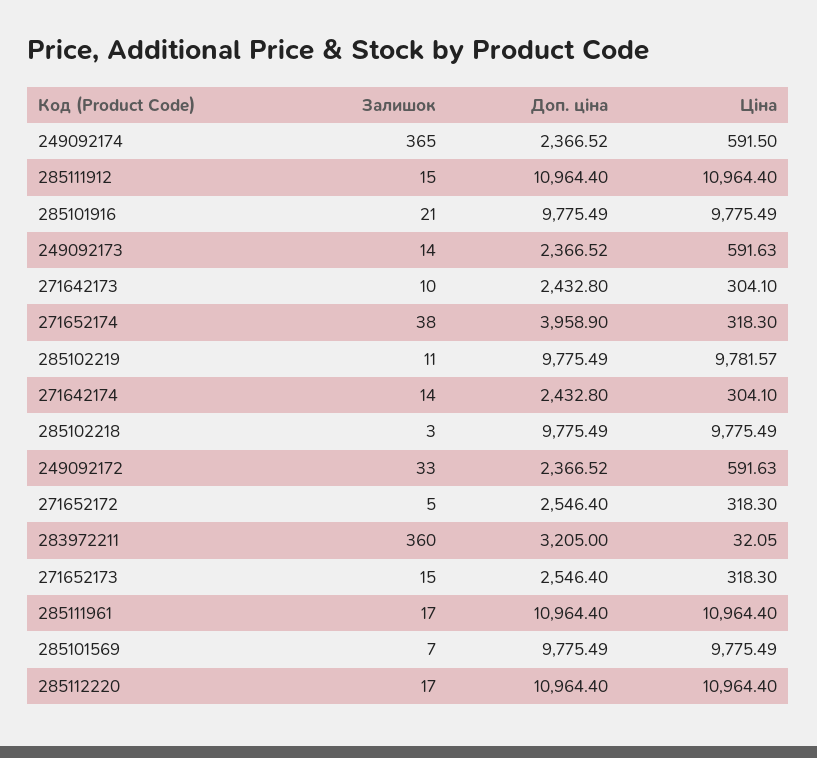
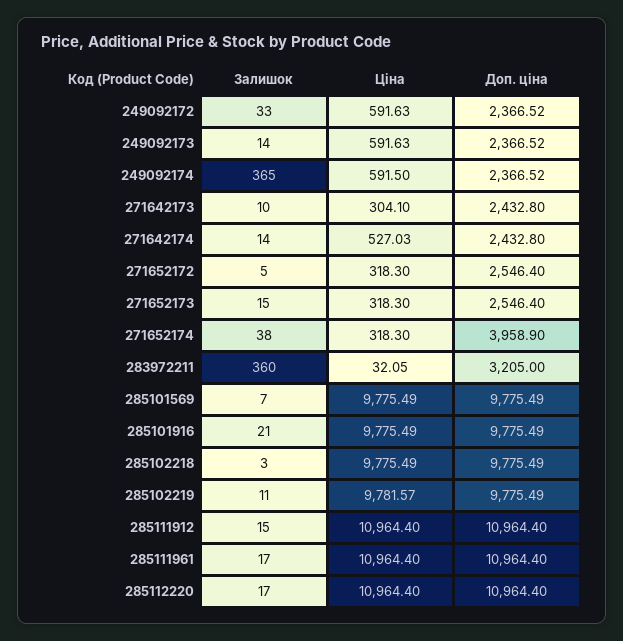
  {
    "Залишок": {
      "249092174": 365,
      "285111912": 15,
      "285101916": 21,
      "249092173": 14,
      "271642173": 10,
      "271652174": 38,
      "285102219": 11,
      "271642174": 14,
      "285102218": 3,
      "249092172": 33,
      "271652172": 5,
      "283972211": 360,
      "271652173": 15,
      "285111961": 17,
      "285101569": 7,
      "285112220": 17
    },
    "Доп. ціна": {
      "249092174": 2366.52,
      "285111912": 10964.4,
      "285101916": 9775.49,
      "249092173": 2366.52,
      "271642173": 2432.8,
      "271652174": 3958.9,
      "285102219": 9775.49,
      "271642174": 2432.8,
      "285102218": 9775.49,
      "249092172": 2366.52,
      "271652172": 2546.4,
      "283972211": 3205,
      "271652173": 2546.4,
      "285111961": 10964.4,
      "285101569": 9775.49,
      "285112220": 10964.4
    },
    "Ціна": {
      "249092174": 591.5,
      "285111912": 10964.4,
      "285101916": 9775.49,
      "249092173": 591.63,
      "271642173": 304.1,
      "271652174": 318.3,
      "285102219": 9781.57,
-     "271642174": 304.1,
+     "271642174": 527.03,
      "285102218": 9775.49,
      "249092172": 591.63,
      "271652172": 318.3,
      "283972211": 32.05,
      "271652173": 318.3,
      "285111961": 10964.4,
      "285101569": 9775.49,
      "285112220": 10964.4
    }
  }

